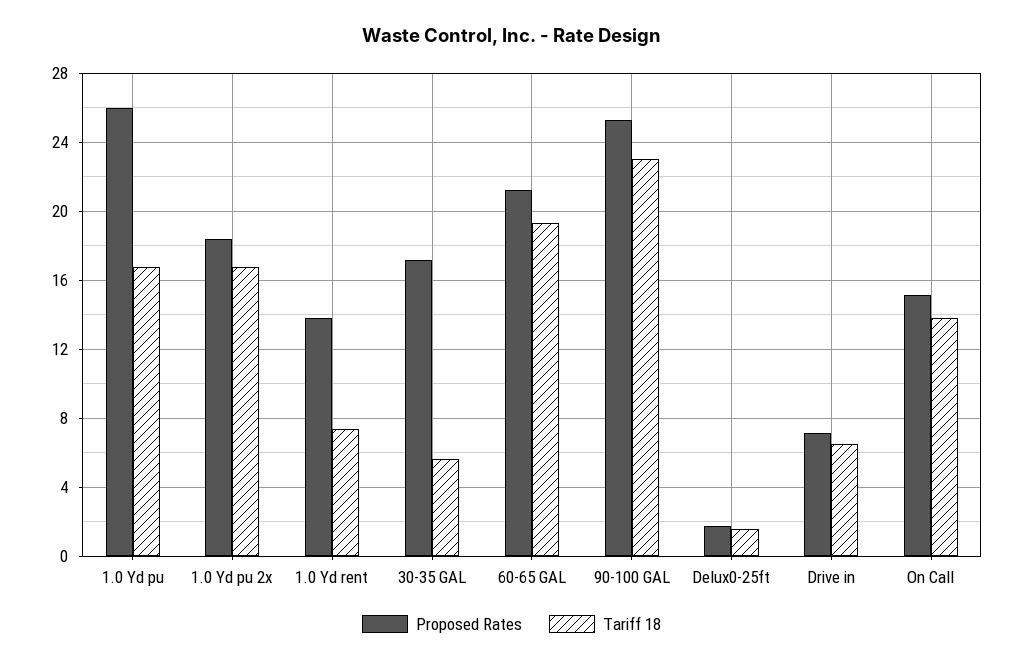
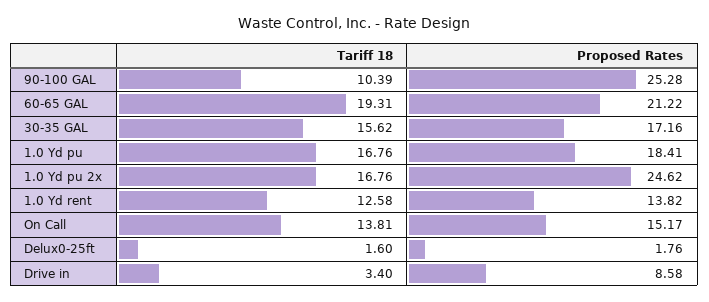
  {
    "Proposed Rates": {
-     "1.0 Yd pu": 26,
+     "1.0 Yd pu": 18.41,
-     "1.0 Yd pu 2x": 18.5,
+     "1.0 Yd pu 2x": 24.62,
      "1.0 Yd rent": 13.82,
      "30-35 GAL": 17.16,
      "60-65 GAL": 21.22,
      "90-100 GAL": 25.28,
      "Delux0-25ft": 1.76,
-     "Drive in": 7,
+     "Drive in": 8.58,
      "On Call": 15.17
    },
    "Tariff 18": {
      "1.0 Yd pu": 16.76,
      "1.0 Yd pu 2x": 16.76,
-     "1.0 Yd rent": 7.5,
+     "1.0 Yd rent": 12.58,
-     "30-35 GAL": 5.5,
+     "30-35 GAL": 15.62,
      "60-65 GAL": 19.31,
-     "90-100 GAL": 23,
+     "90-100 GAL": 10.39,
      "Delux0-25ft": 1.6,
-     "Drive in": 6.5,
+     "Drive in": 3.4,
      "On Call": 13.81
    }
  }

